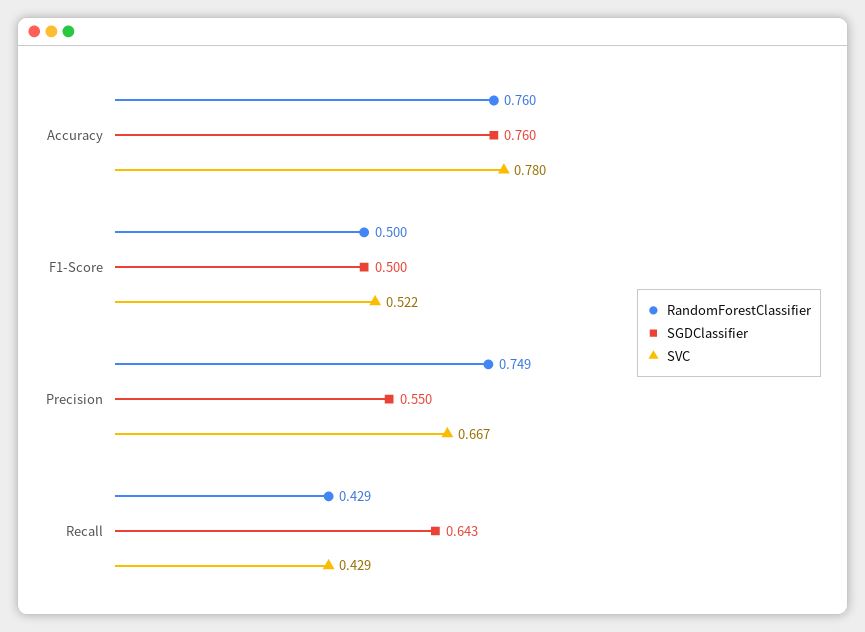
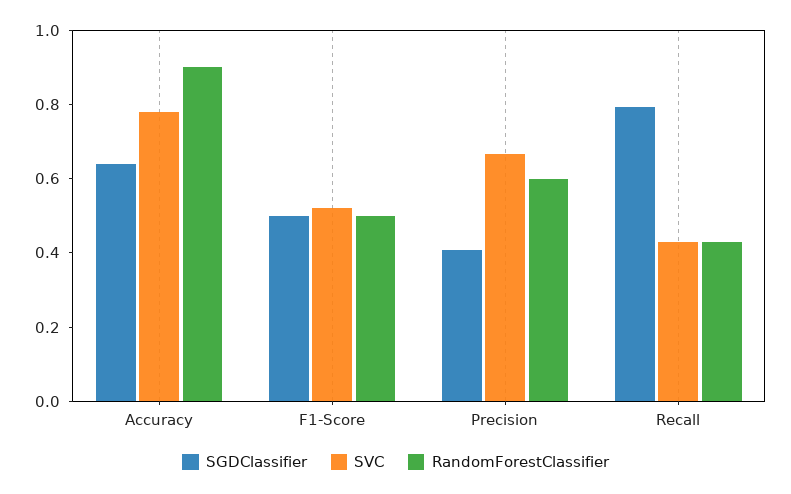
  {
    "RandomForestClassifier": {
-     "Accuracy": 0.76,
+     "Accuracy": 0.9,
      "F1-Score": 0.5,
-     "Precision": 0.749,
+     "Precision": 0.6,
      "Recall": 0.429
    },
    "SGDClassifier": {
-     "Accuracy": 0.76,
+     "Accuracy": 0.65,
      "F1-Score": 0.5,
-     "Precision": 0.55,
+     "Precision": 0.4,
-     "Recall": 0.643
+     "Recall": 0.8
    },
    "SVC": {
      "Accuracy": 0.78,
      "F1-Score": 0.522,
      "Precision": 0.667,
      "Recall": 0.429
    }
  }

